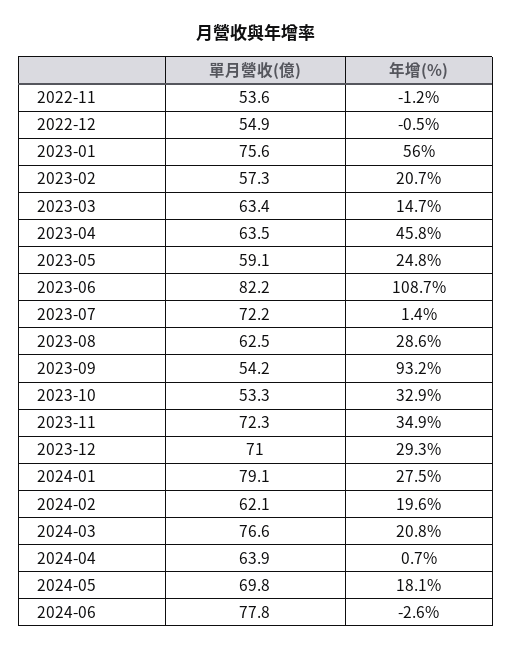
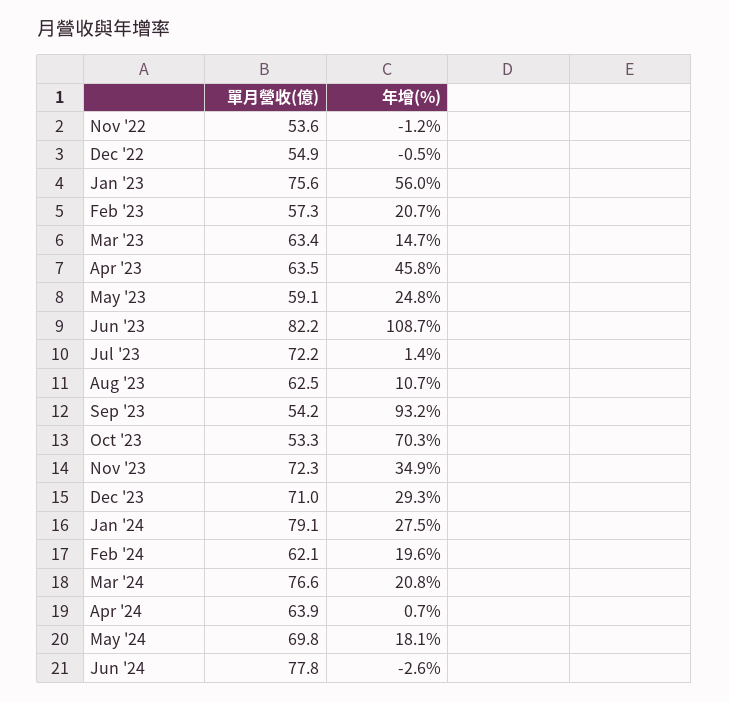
  {
    "單月營收(億)": {
      "2022-11": 53.6,
      "2022-12": 54.9,
      "2023-01": 75.6,
      "2023-02": 57.3,
      "2023-03": 63.4,
      "2023-04": 63.5,
      "2023-05": 59.1,
      "2023-06": 82.2,
      "2023-07": 72.2,
      "2023-08": 62.5,
      "2023-09": 54.2,
      "2023-10": 53.3,
      "2023-11": 72.3,
      "2023-12": 71,
      "2024-01": 79.1,
      "2024-02": 62.1,
      "2024-03": 76.6,
      "2024-04": 63.9,
      "2024-05": 69.8,
      "2024-06": 77.8
    },
    "年增(%)": {
      "2022-11": -1.2,
      "2022-12": -0.5,
      "2023-01": 56,
      "2023-02": 20.7,
      "2023-03": 14.7,
      "2023-04": 45.8,
      "2023-05": 24.8,
      "2023-06": 108.7,
      "2023-07": 1.4,
-     "2023-08": 28.6,
+     "2023-08": 10.7,
      "2023-09": 93.2,
-     "2023-10": 32.9,
+     "2023-10": 70.3,
      "2023-11": 34.9,
      "2023-12": 29.3,
      "2024-01": 27.5,
      "2024-02": 19.6,
      "2024-03": 20.8,
      "2024-04": 0.7,
      "2024-05": 18.1,
      "2024-06": -2.6
    }
  }

